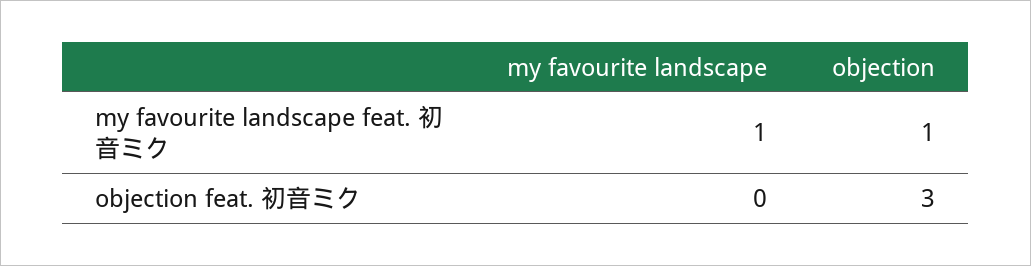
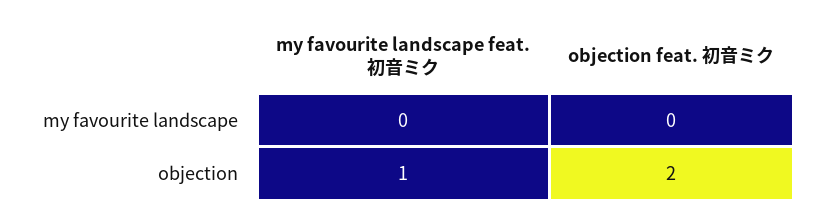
  {
    "my favourite landscape": {
-     "my favourite landscape feat. 初音ミク": 1,
+     "my favourite landscape feat. 初音ミク": 0,
      "objection feat. 初音ミク": 0
    },
    "objection": {
      "my favourite landscape feat. 初音ミク": 1,
-     "objection feat. 初音ミク": 3
+     "objection feat. 初音ミク": 2
    }
  }

